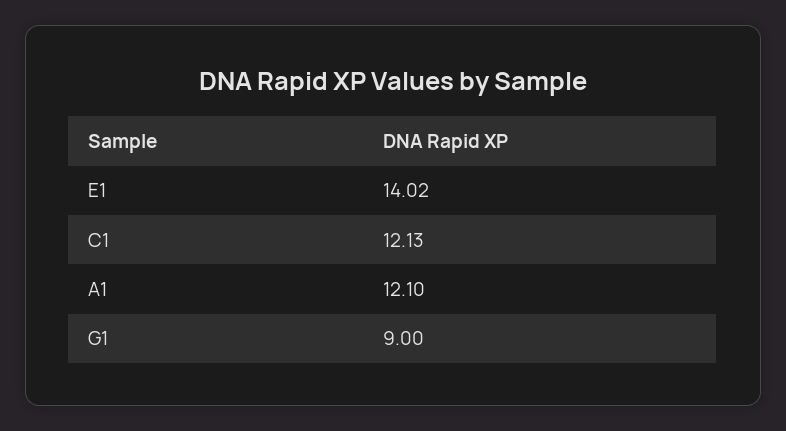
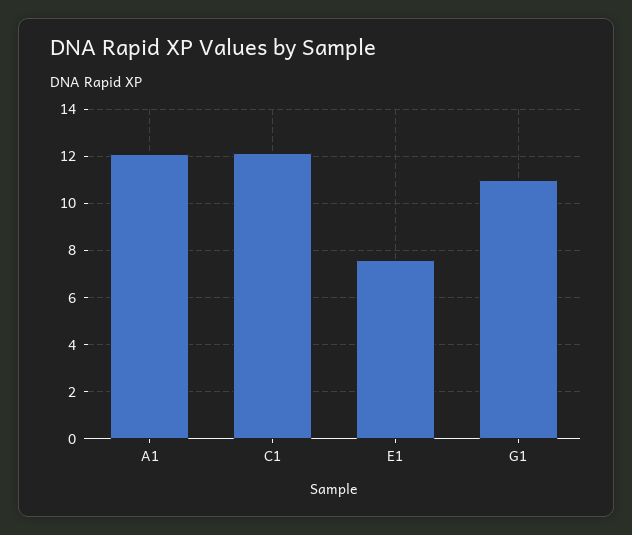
  {
-   "E1": 14.02,
+   "E1": 7.5,
    "C1": 12.13,
    "A1": 12.1,
-   "G1": 9
+   "G1": 11
  }

